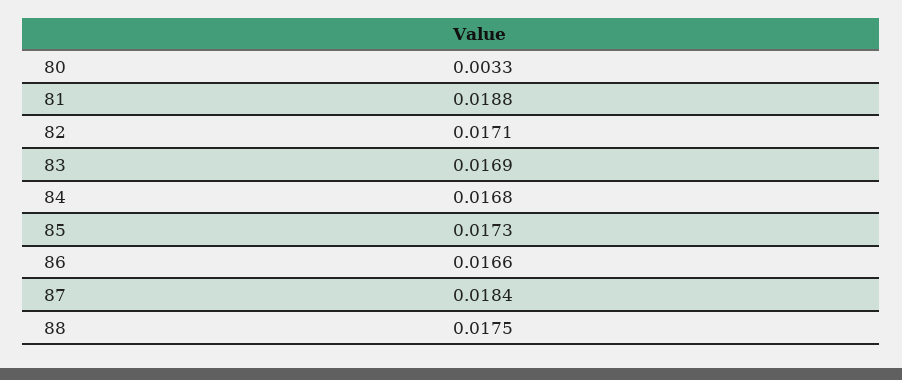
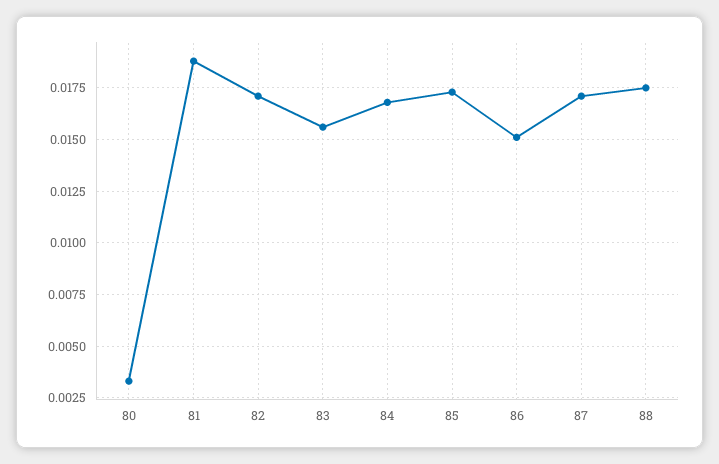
  {
    "80": 0.0033,
    "81": 0.0188,
    "82": 0.0171,
-   "83": 0.0169,
+   "83": 0.0155,
    "84": 0.0168,
    "85": 0.0173,
-   "86": 0.0166,
+   "86": 0.015,
-   "87": 0.0184,
+   "87": 0.017,
    "88": 0.0175
  }

